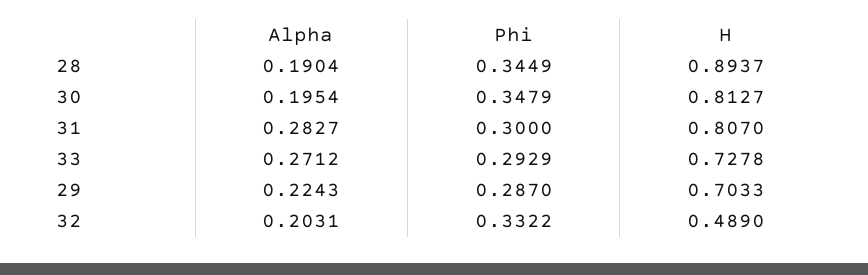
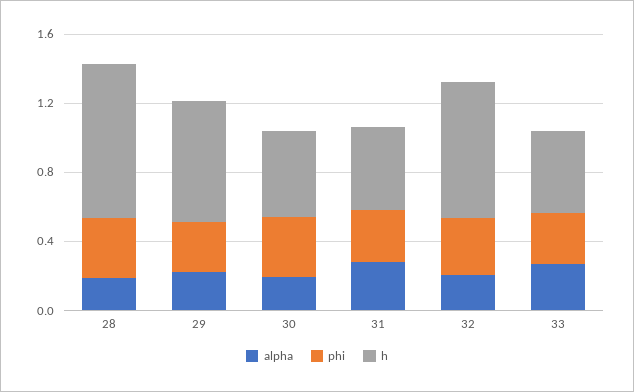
  {
    "Alpha": {
      "28": 0.1904,
      "30": 0.1954,
      "31": 0.2827,
      "33": 0.2712,
      "29": 0.2243,
      "32": 0.2031
    },
    "Phi": {
      "28": 0.3449,
      "30": 0.3479,
      "31": 0.3,
      "33": 0.2929,
      "29": 0.287,
      "32": 0.3322
    },
    "H": {
      "28": 0.8937,
-     "30": 0.8127,
+     "30": 0.5,
-     "31": 0.807,
+     "31": 0.5,
-     "33": 0.7278,
+     "33": 0.5,
      "29": 0.7033,
-     "32": 0.489
+     "32": 0.8
    }
  }

